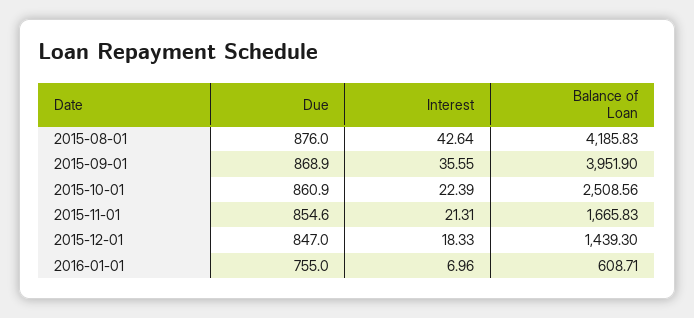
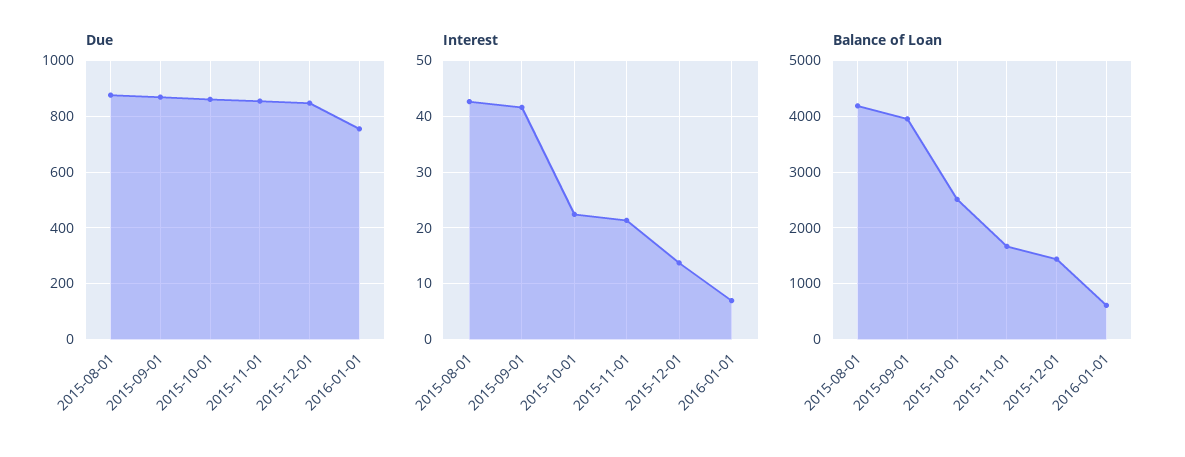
  {
    "Due": {
      "2015-08-01": 876,
      "2015-09-01": 868.9,
      "2015-10-01": 860.9,
      "2015-11-01": 854.6,
      "2015-12-01": 847,
      "2016-01-01": 755
    },
    "Interest": {
      "2015-08-01": 42.64,
-     "2015-09-01": 35.55,
+     "2015-09-01": 42,
      "2015-10-01": 22.39,
      "2015-11-01": 21.31,
-     "2015-12-01": 18.33,
+     "2015-12-01": 14,
      "2016-01-01": 6.96
    },
    "Balance of Loan": {
      "2015-08-01": 4185.83,
      "2015-09-01": 3951.9,
      "2015-10-01": 2508.56,
      "2015-11-01": 1665.83,
      "2015-12-01": 1439.3,
      "2016-01-01": 608.71
    }
  }

